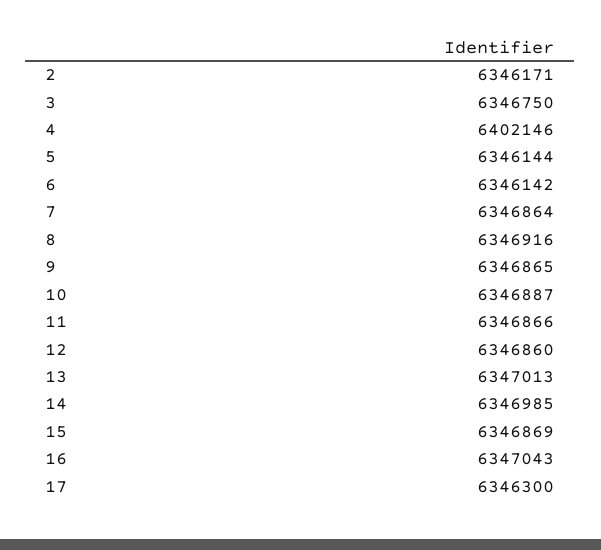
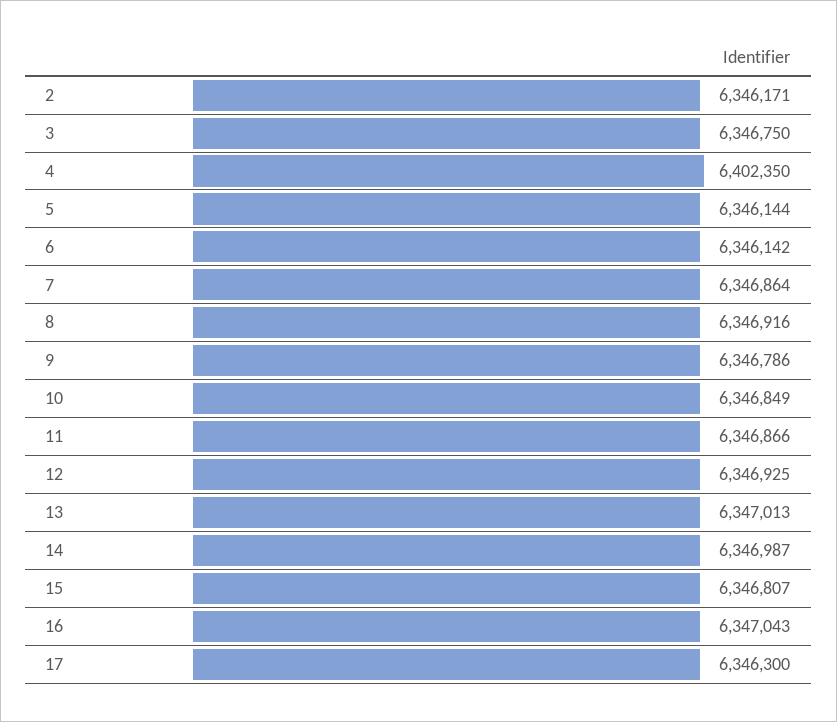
  {
    "2": 6346171,
    "3": 6346750,
-   "4": 6402146,
+   "4": 6402350,
    "5": 6346144,
    "6": 6346142,
    "7": 6346864,
    "8": 6346916,
-   "9": 6346865,
+   "9": 6346786,
-   "10": 6346887,
+   "10": 6346849,
    "11": 6346866,
-   "12": 6346860,
+   "12": 6346925,
    "13": 6347013,
-   "14": 6346985,
+   "14": 6346987,
-   "15": 6346869,
+   "15": 6346807,
    "16": 6347043,
    "17": 6346300
  }

